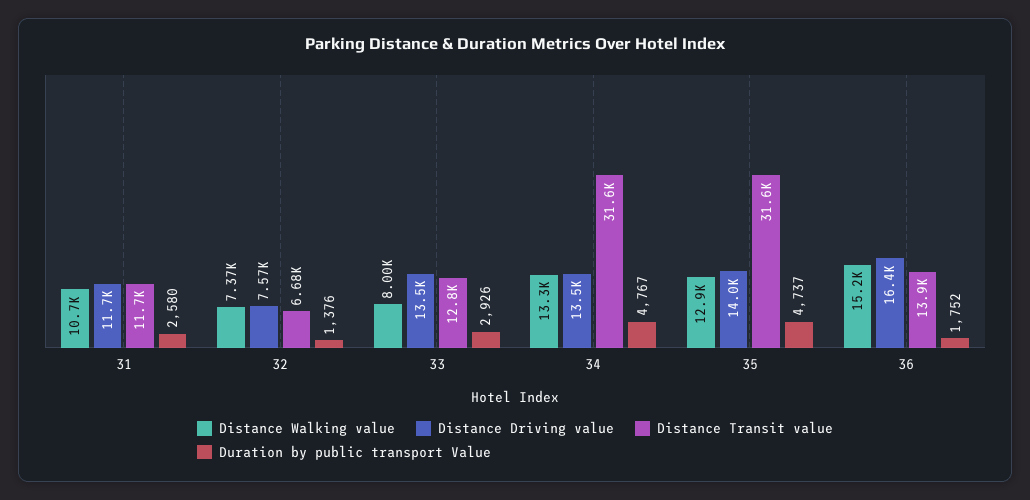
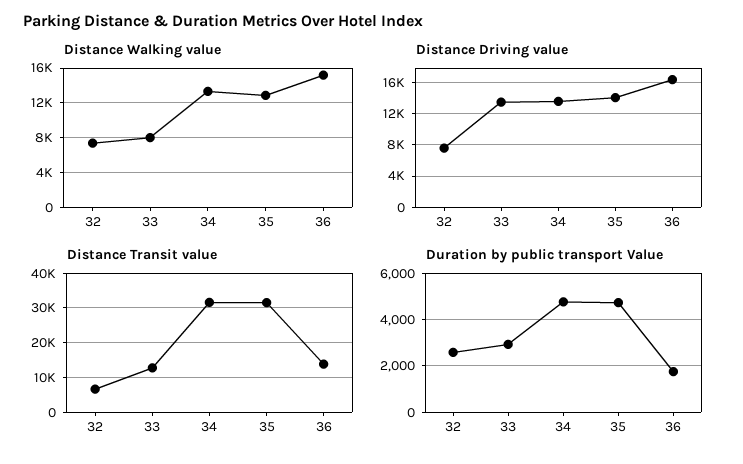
  {
    "Distance Walking value": {
-     "31": 10700,
      "32": 7370,
      "33": 8000,
      "34": 13300,
      "35": 12900,
      "36": 15200
    },
    "Distance Driving value": {
-     "31": 11700,
      "32": 7570,
      "33": 13500,
      "34": 13500,
      "35": 14000,
      "36": 16400
    },
    "Distance Transit value": {
-     "31": 11700,
      "32": 6680,
      "33": 12800,
      "34": 31600,
      "35": 31600,
      "36": 13900
    },
    "Duration by public transport Value": {
-     "31": 2580,
-     "32": 1376,
+     "32": 2500,
      "33": 2926,
      "34": 4767,
      "35": 4737,
      "36": 1752
    }
  }

